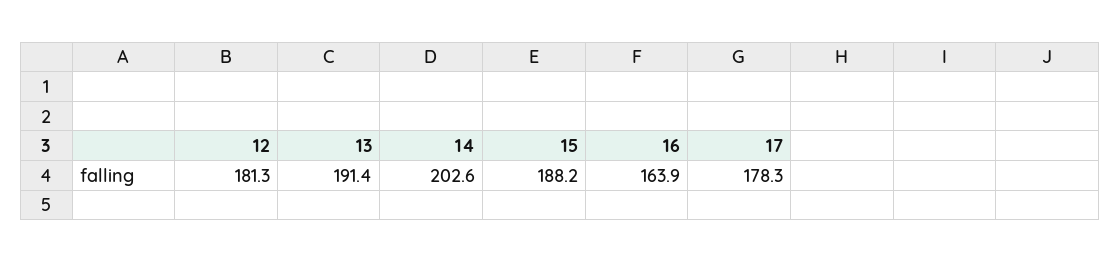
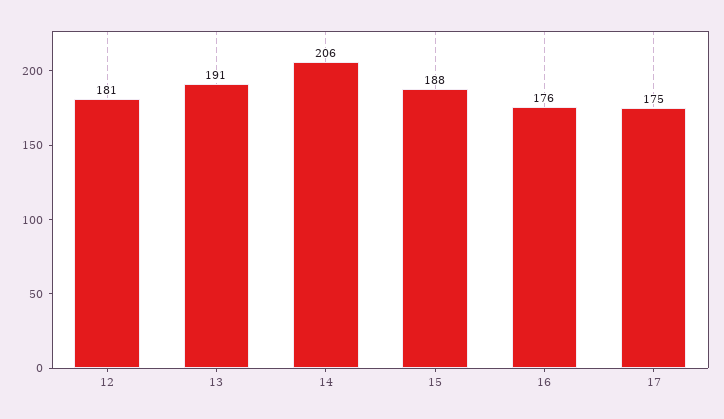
  {
    "12": 181.3,
    "13": 191.4,
-   "14": 202.6,
+   "14": 206,
    "15": 188.2,
-   "16": 163.9,
+   "16": 176,
-   "17": 178.3
+   "17": 175
  }

